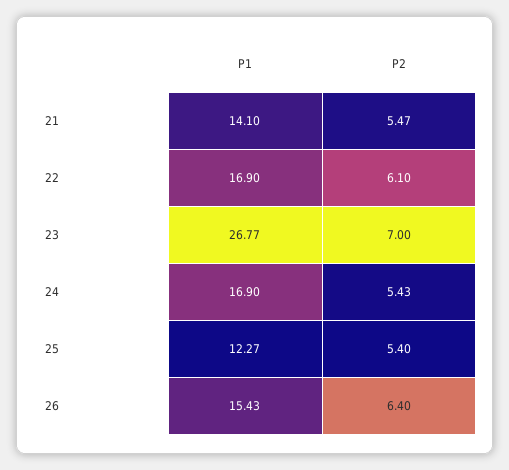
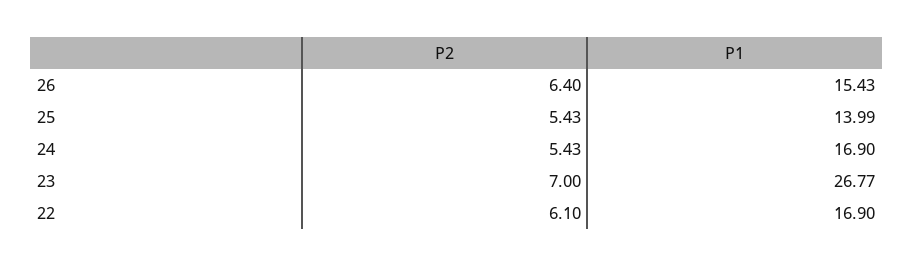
  {
    "P1": {
-     "21": 14.1,
      "22": 16.9,
      "23": 26.77,
      "24": 16.9,
-     "25": 12.27,
+     "25": 13.99,
      "26": 15.43
    },
    "P2": {
-     "21": 5.47,
      "22": 6.1,
      "23": 7,
      "24": 5.43,
-     "25": 5.4,
+     "25": 5.43,
      "26": 6.4
    }
  }

